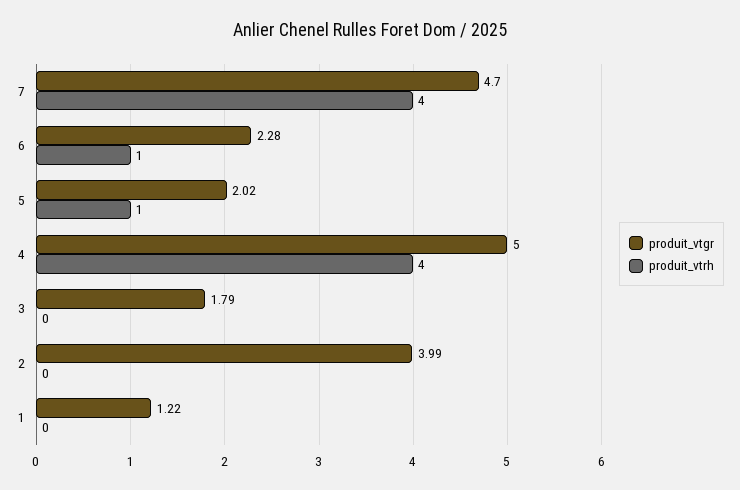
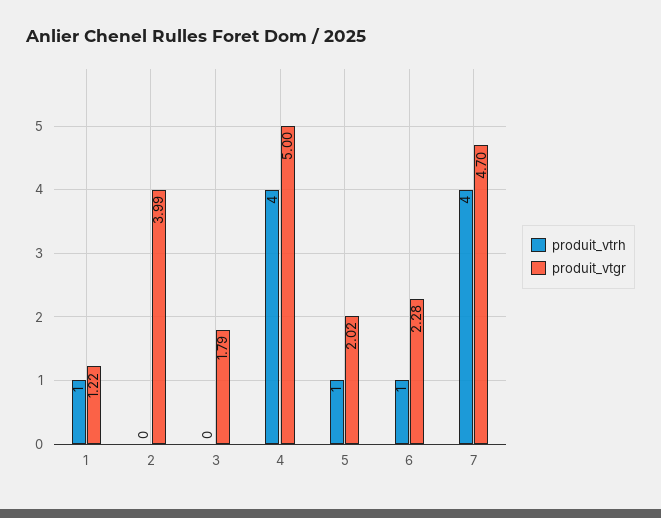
  {
    "produit_vtgr": {
      "7": 4.7,
      "6": 2.28,
      "5": 2.02,
      "4": 5,
      "3": 1.79,
      "2": 3.99,
      "1": 1.22
    },
    "produit_vtrh": {
      "7": 4,
      "6": 1,
      "5": 1,
      "4": 4,
      "3": 0,
      "2": 0,
-     "1": 0
+     "1": 1
    }
  }

